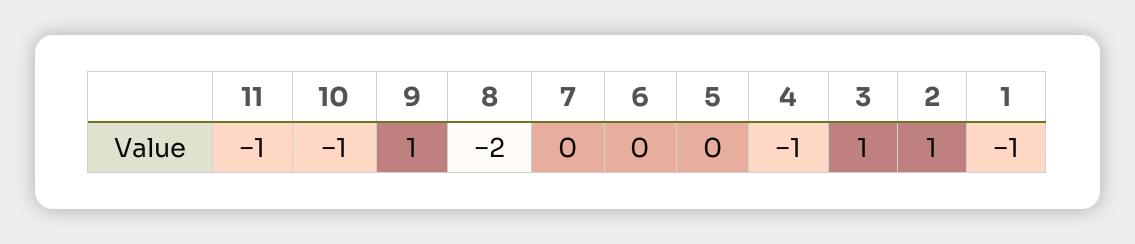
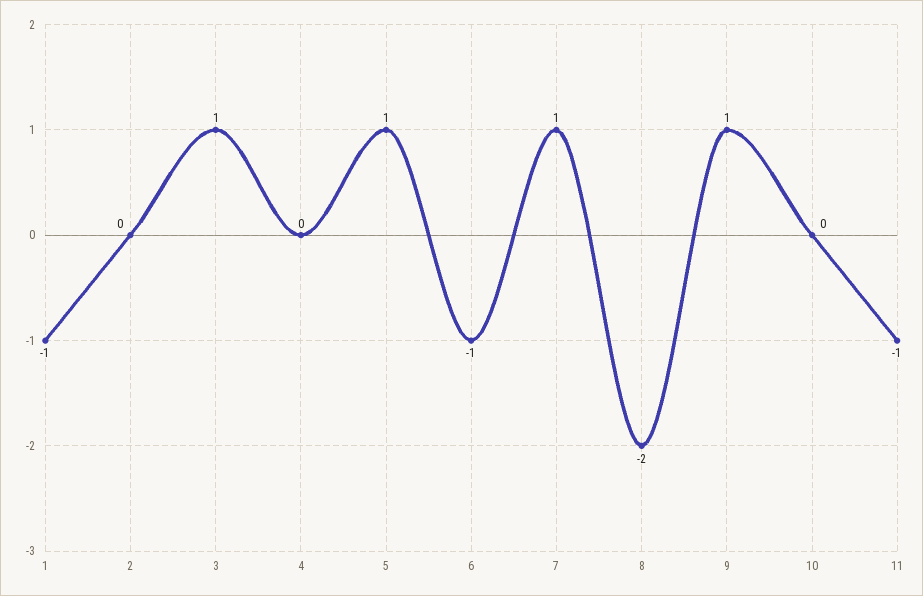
  {
    "11": -1,
-   "10": -1,
+   "10": 0,
    "9": 1,
    "8": -2,
-   "7": 0,
+   "7": 1,
-   "6": 0,
+   "6": -1,
-   "5": 0,
+   "5": 1,
-   "4": -1,
+   "4": 0,
    "3": 1,
-   "2": 1,
+   "2": 0,
    "1": -1
  }

